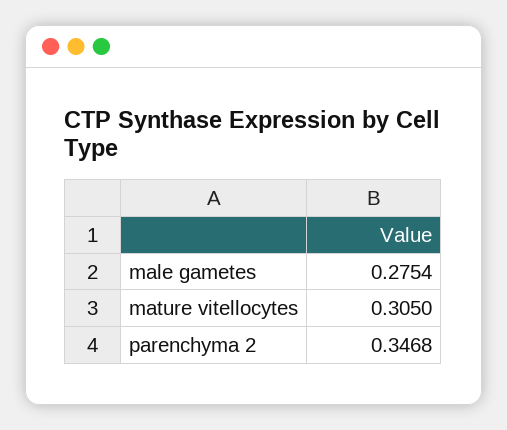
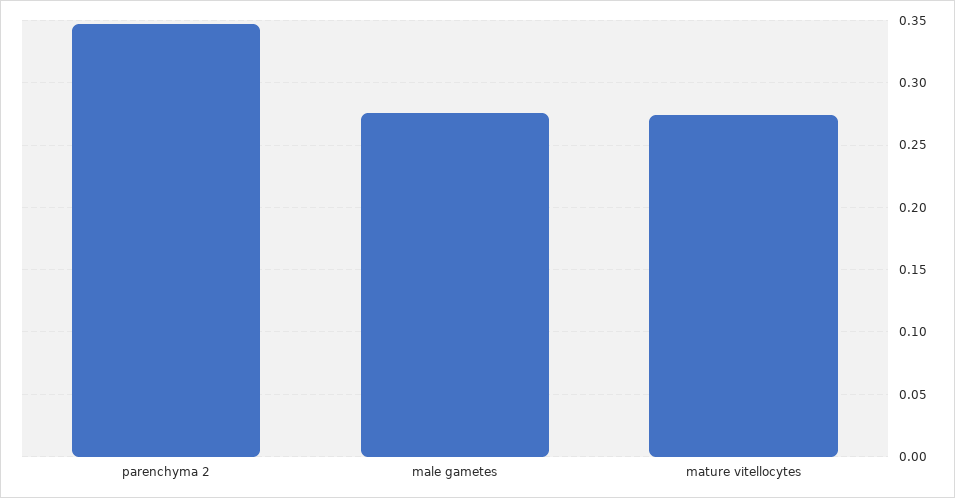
  {
    "male gametes": 0.2754,
-   "mature vitellocytes": 0.305,
+   "mature vitellocytes": 0.275,
    "parenchyma 2": 0.3468
  }

